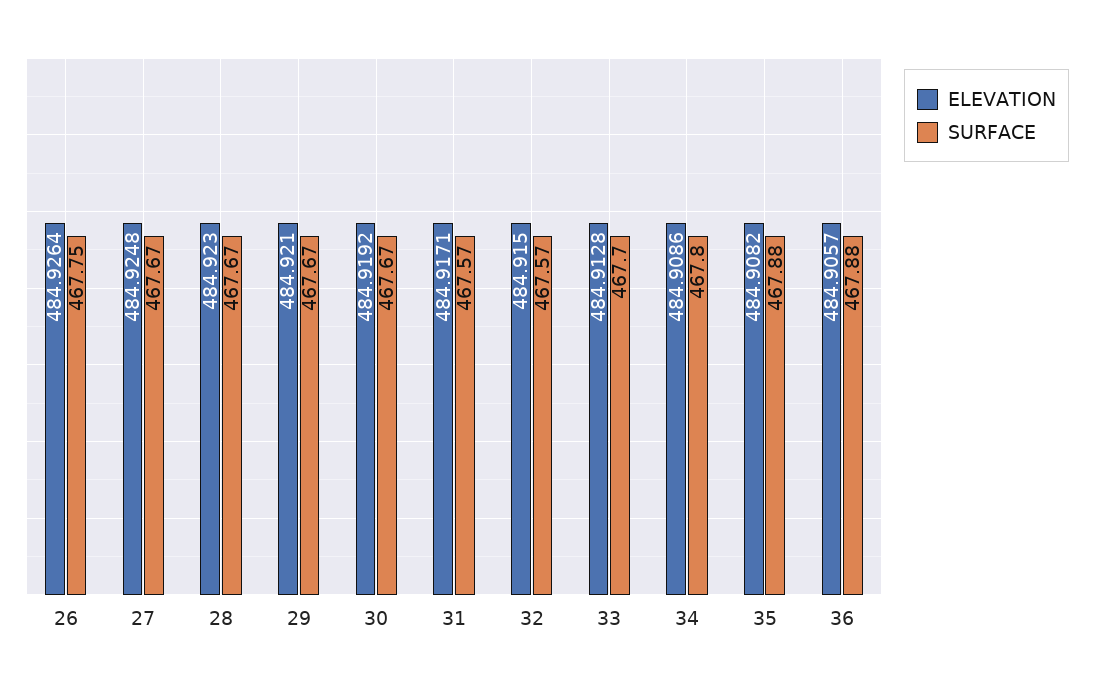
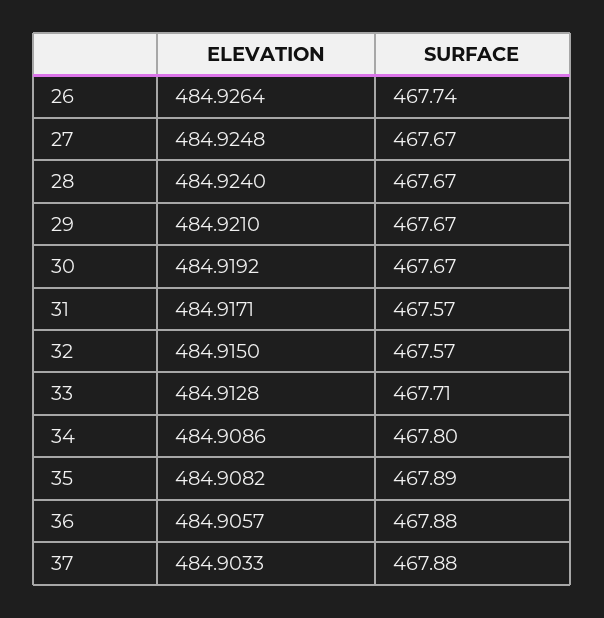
  {
    "ELEVATION": {
      "26": 484.9264,
      "27": 484.9248,
-     "28": 484.923,
+     "28": 484.924,
      "29": 484.921,
      "30": 484.9192,
      "31": 484.9171,
      "32": 484.915,
      "33": 484.9128,
      "34": 484.9086,
      "35": 484.9082,
-     "36": 484.9057
+     "36": 484.9057,
+     "37": 484.9033
    },
    "SURFACE": {
-     "26": 467.75,
+     "26": 467.74,
      "27": 467.67,
      "28": 467.67,
      "29": 467.67,
      "30": 467.67,
      "31": 467.57,
      "32": 467.57,
-     "33": 467.7,
+     "33": 467.71,
      "34": 467.8,
-     "35": 467.88,
+     "35": 467.89,
-     "36": 467.88
+     "36": 467.88,
+     "37": 467.88
    }
  }

